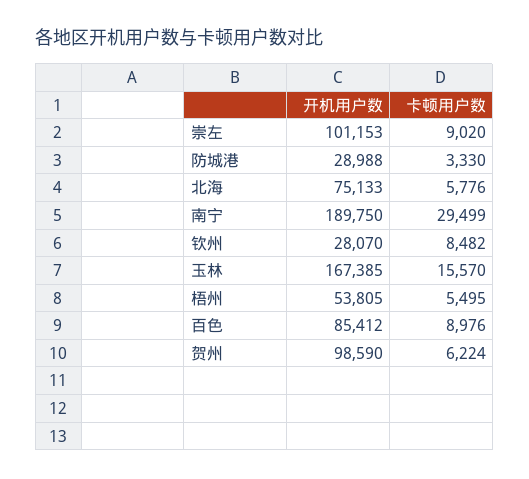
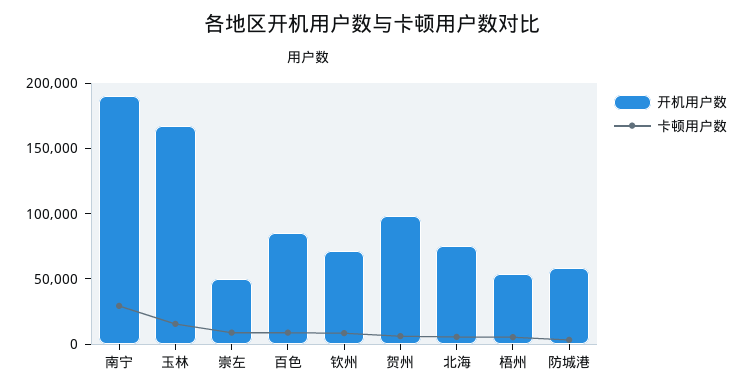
  {
    "开机用户数": {
-     "崇左": 101153,
+     "崇左": 50000,
-     "防城港": 28988,
+     "防城港": 60000,
      "北海": 75133,
      "南宁": 189750,
-     "钦州": 28070,
+     "钦州": 70000,
      "玉林": 167385,
      "梧州": 53805,
      "百色": 85412,
      "贺州": 98590
    },
    "卡顿用户数": {
      "崇左": 9020,
      "防城港": 3330,
      "北海": 5776,
      "南宁": 29499,
      "钦州": 8482,
      "玉林": 15570,
      "梧州": 5495,
      "百色": 8976,
      "贺州": 6224
    }
  }

